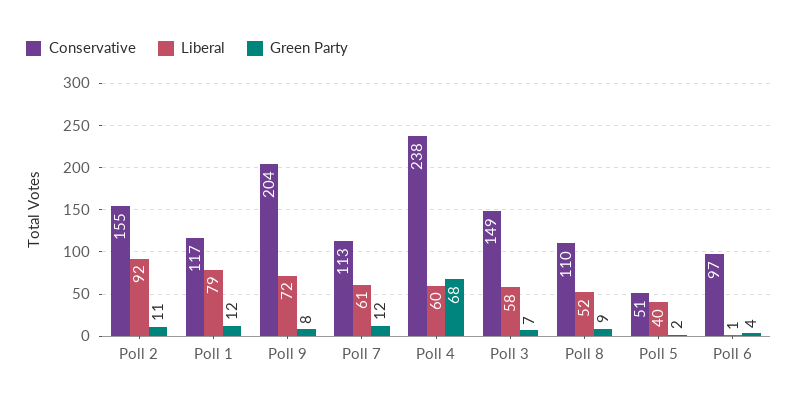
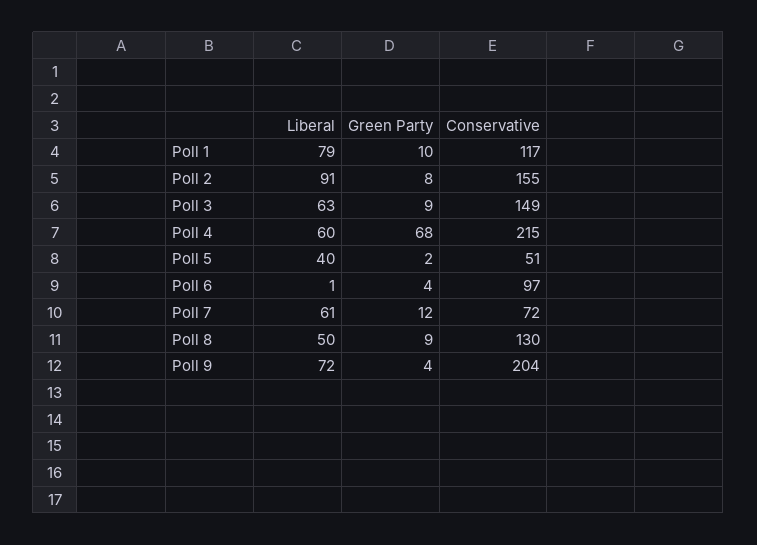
  {
    "Conservative": {
      "Poll 2": 155,
      "Poll 1": 117,
      "Poll 9": 204,
-     "Poll 7": 113,
+     "Poll 7": 72,
-     "Poll 4": 238,
+     "Poll 4": 215,
      "Poll 3": 149,
-     "Poll 8": 110,
+     "Poll 8": 130,
      "Poll 5": 51,
      "Poll 6": 97
    },
    "Liberal": {
-     "Poll 2": 92,
+     "Poll 2": 91,
      "Poll 1": 79,
      "Poll 9": 72,
      "Poll 7": 61,
      "Poll 4": 60,
-     "Poll 3": 58,
+     "Poll 3": 63,
-     "Poll 8": 52,
+     "Poll 8": 50,
      "Poll 5": 40,
      "Poll 6": 1
    },
    "Green Party": {
-     "Poll 2": 11,
+     "Poll 2": 8,
-     "Poll 1": 12,
+     "Poll 1": 10,
-     "Poll 9": 8,
+     "Poll 9": 4,
      "Poll 7": 12,
      "Poll 4": 68,
-     "Poll 3": 7,
+     "Poll 3": 9,
      "Poll 8": 9,
      "Poll 5": 2,
      "Poll 6": 4
    }
  }

